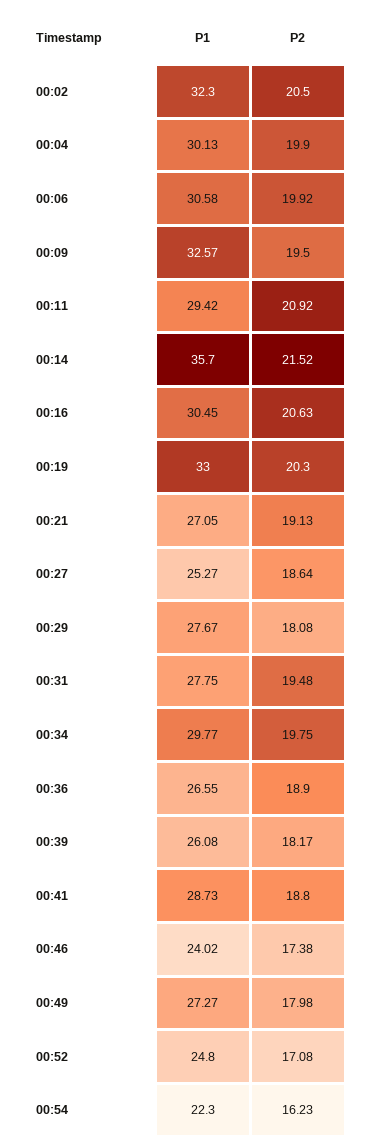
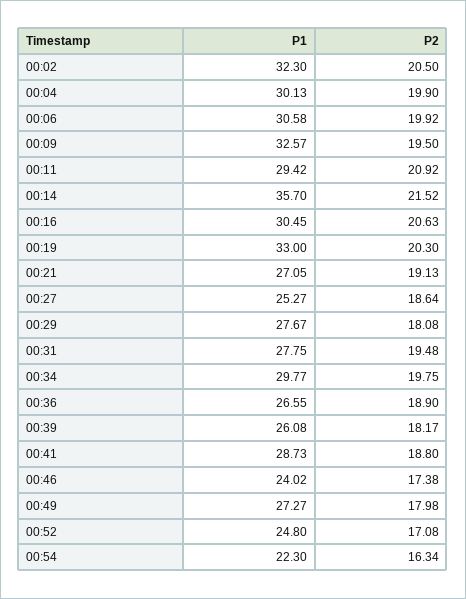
  {
    "P1": {
      "00:02": 32.3,
      "00:04": 30.13,
      "00:06": 30.58,
      "00:09": 32.57,
      "00:11": 29.42,
      "00:14": 35.7,
      "00:16": 30.45,
      "00:19": 33,
      "00:21": 27.05,
      "00:27": 25.27,
      "00:29": 27.67,
      "00:31": 27.75,
      "00:34": 29.77,
      "00:36": 26.55,
      "00:39": 26.08,
      "00:41": 28.73,
      "00:46": 24.02,
      "00:49": 27.27,
      "00:52": 24.8,
      "00:54": 22.3
    },
    "P2": {
      "00:02": 20.5,
      "00:04": 19.9,
      "00:06": 19.92,
      "00:09": 19.5,
      "00:11": 20.92,
      "00:14": 21.52,
      "00:16": 20.63,
      "00:19": 20.3,
      "00:21": 19.13,
      "00:27": 18.64,
      "00:29": 18.08,
      "00:31": 19.48,
      "00:34": 19.75,
      "00:36": 18.9,
      "00:39": 18.17,
      "00:41": 18.8,
      "00:46": 17.38,
      "00:49": 17.98,
      "00:52": 17.08,
-     "00:54": 16.23
+     "00:54": 16.34
    }
  }

